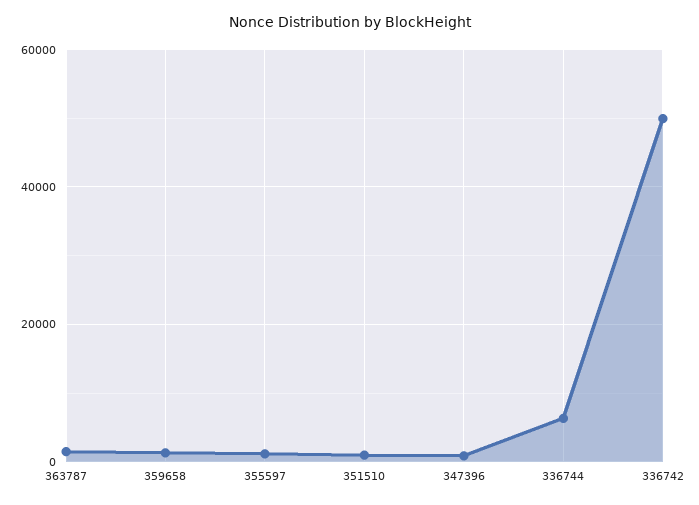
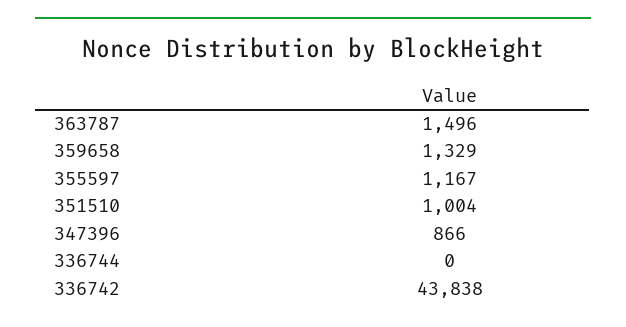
  {
    "363787": 1496,
    "359658": 1329,
    "355597": 1167,
    "351510": 1004,
    "347396": 866,
-   "336744": 6000,
+   "336744": 0,
-   "336742": 50000
+   "336742": 43838
  }

